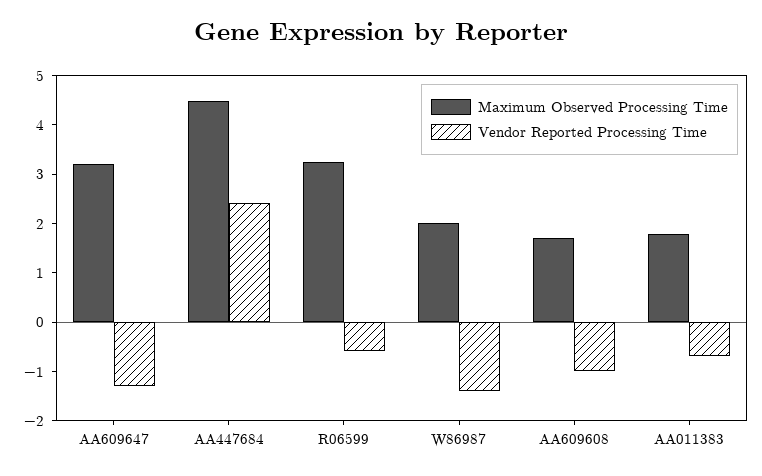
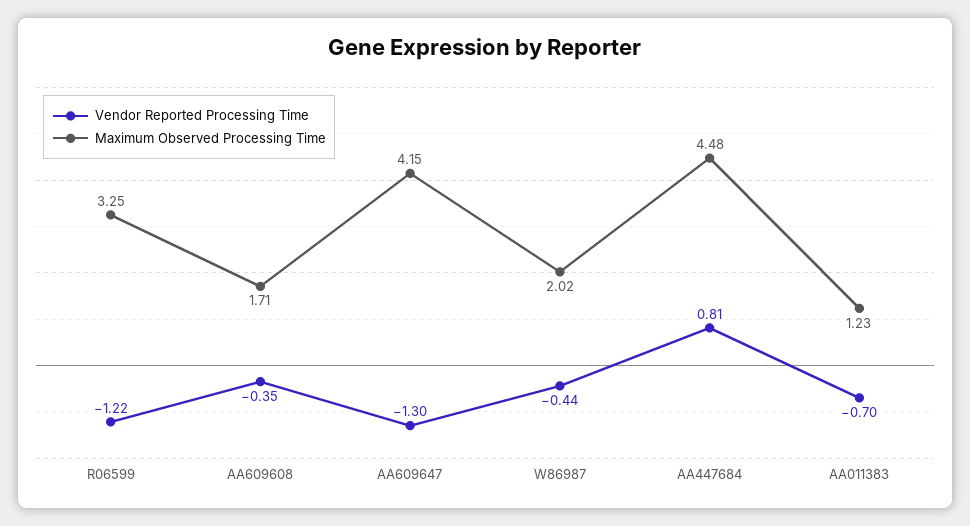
  {
    "Maximum Observed Processing Time": {
-     "AA609647": 3.2,
+     "AA609647": 4.15,
      "AA447684": 4.48,
      "R06599": 3.25,
      "W86987": 2.02,
      "AA609608": 1.71,
-     "AA011383": 1.8
+     "AA011383": 1.23
    },
    "Vendor Reported Processing Time": {
      "AA609647": -1.3,
-     "AA447684": 2.4,
+     "AA447684": 0.81,
-     "R06599": -0.6,
+     "R06599": -1.22,
-     "W86987": -1.4,
+     "W86987": -0.44,
-     "AA609608": -1,
+     "AA609608": -0.35,
      "AA011383": -0.7
    }
  }

